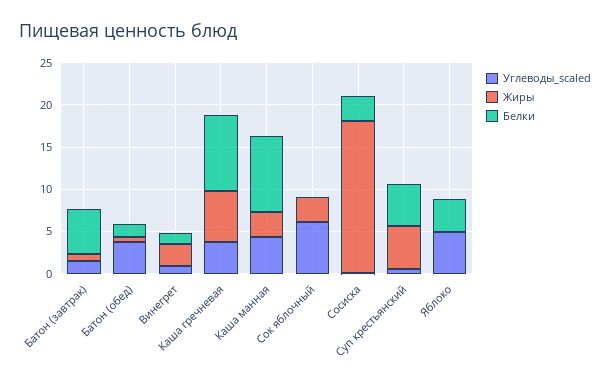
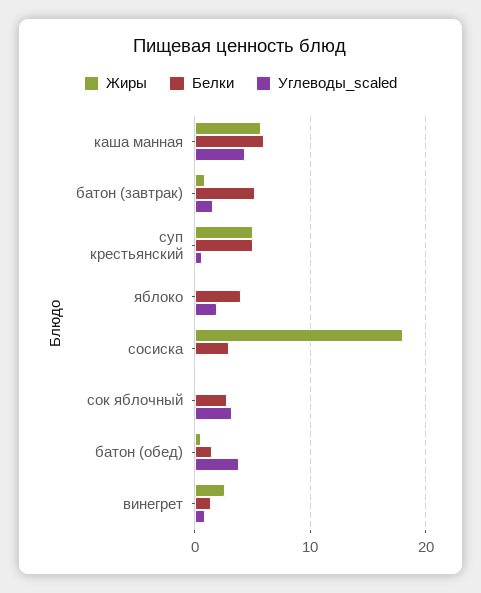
  {
    "Углеводы_scaled": {
      "Батон (завтрак)": 2,
      "Батон (обед)": 4,
      "Винегрет": 1,
-     "Каша гречневая": 4,
      "Каша манная": 4,
-     "Сок яблочный": 6,
+     "Сок яблочный": 3,
      "Сосиска": 0,
      "Суп крестьянский": 1,
-     "Яблоко": 5
+     "Яблоко": 2
    },
    "Жиры": {
      "Батон (завтрак)": 1,
      "Батон (обед)": 1,
      "Винегрет": 3,
-     "Каша гречневая": 6,
-     "Каша манная": 3,
+     "Каша манная": 6,
-     "Сок яблочный": 3,
+     "Сок яблочный": 0,
      "Сосиска": 18,
      "Суп крестьянский": 5,
      "Яблоко": 0
    },
    "Белки": {
      "Батон (завтрак)": 5,
      "Батон (обед)": 2,
      "Винегрет": 1,
-     "Каша гречневая": 9,
-     "Каша манная": 9,
+     "Каша манная": 6,
-     "Сок яблочный": 0,
+     "Сок яблочный": 3,
      "Сосиска": 3,
      "Суп крестьянский": 5,
      "Яблоко": 4
    }
  }

